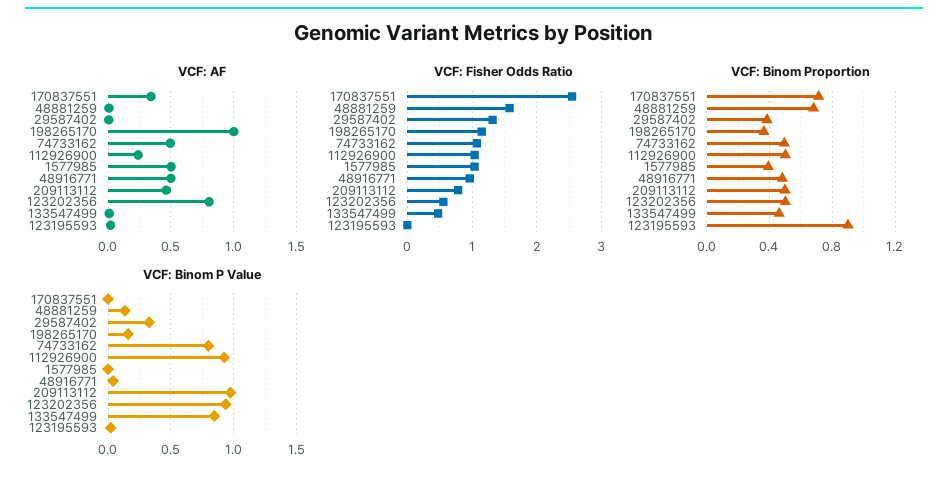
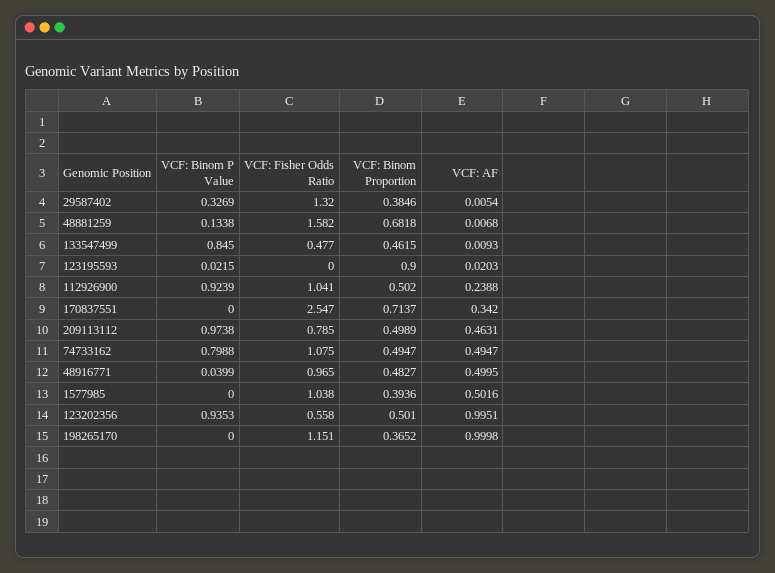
  {
    "VCF: AF": {
      "170837551": 0.342,
      "48881259": 0.0068,
      "29587402": 0.0054,
      "198265170": 0.9998,
      "74733162": 0.4947,
      "112926900": 0.2388,
      "1577985": 0.5016,
      "48916771": 0.4995,
      "209113112": 0.4631,
-     "123202356": 0.8,
+     "123202356": 0.9951,
      "133547499": 0.0093,
      "123195593": 0.0203
    },
    "VCF: Fisher Odds Ratio": {
      "170837551": 2.547,
      "48881259": 1.582,
      "29587402": 1.32,
      "198265170": 1.151,
      "74733162": 1.075,
      "112926900": 1.041,
      "1577985": 1.038,
      "48916771": 0.965,
      "209113112": 0.785,
      "123202356": 0.558,
      "133547499": 0.477,
      "123195593": 0
    },
    "VCF: Binom Proportion": {
      "170837551": 0.7137,
      "48881259": 0.6818,
      "29587402": 0.3846,
      "198265170": 0.3652,
      "74733162": 0.4947,
      "112926900": 0.502,
      "1577985": 0.3936,
      "48916771": 0.4827,
      "209113112": 0.4989,
      "123202356": 0.501,
      "133547499": 0.4615,
      "123195593": 0.9
    },
    "VCF: Binom P Value": {
      "170837551": 0,
      "48881259": 0.1338,
      "29587402": 0.3269,
-     "198265170": 0.15,
+     "198265170": 0,
      "74733162": 0.7988,
      "112926900": 0.9239,
      "1577985": 0,
      "48916771": 0.0399,
      "209113112": 0.9738,
      "123202356": 0.9353,
      "133547499": 0.845,
      "123195593": 0.0215
    }
  }

